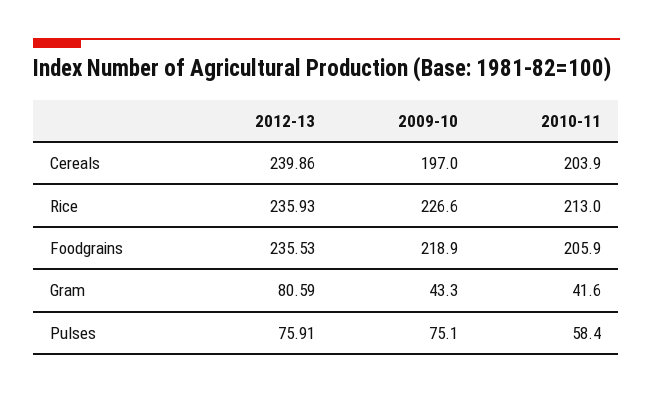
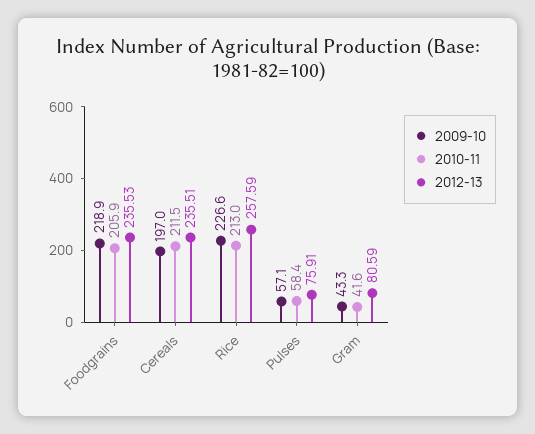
  {
    "2012-13": {
-     "Cereals": 239.86,
+     "Cereals": 235.51,
-     "Rice": 235.93,
+     "Rice": 257.59,
      "Foodgrains": 235.53,
      "Gram": 80.59,
      "Pulses": 75.91
    },
    "2009-10": {
      "Cereals": 197,
      "Rice": 226.6,
      "Foodgrains": 218.9,
      "Gram": 43.3,
-     "Pulses": 75.1
+     "Pulses": 57.1
    },
    "2010-11": {
-     "Cereals": 203.9,
+     "Cereals": 211.5,
      "Rice": 213,
      "Foodgrains": 205.9,
      "Gram": 41.6,
      "Pulses": 58.4
    }
  }

